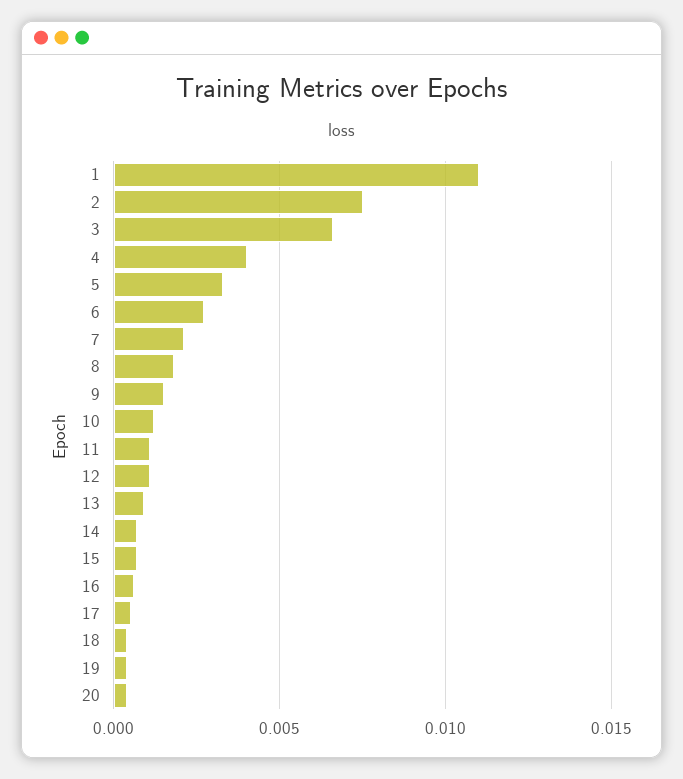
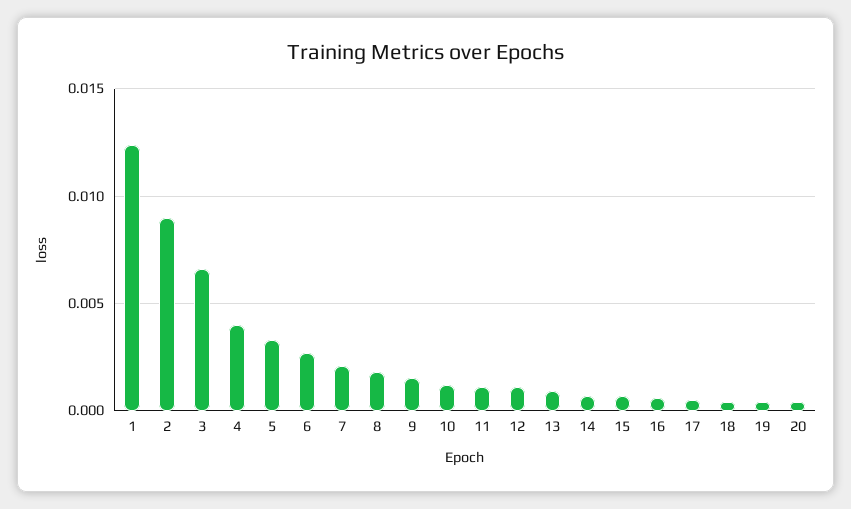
  {
-   "1": 0.011,
+   "1": 0.0125,
-   "2": 0.0075,
+   "2": 0.009,
    "3": 0.0065,
    "4": 0.004,
    "5": 0.0035,
    "6": 0.0025,
    "7": 0.002,
    "8": 0.002,
    "9": 0.0015,
    "10": 0.001,
    "11": 0.001,
    "12": 0.001,
    "13": 0.001,
    "14": 0.0005,
    "15": 0.0005,
    "16": 0.0005,
    "17": 0.0005,
    "18": 0.0005,
    "19": 0.0005,
    "20": 0.0005
  }

